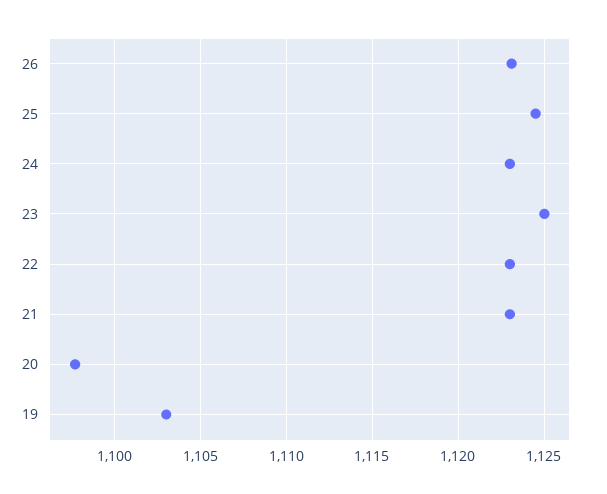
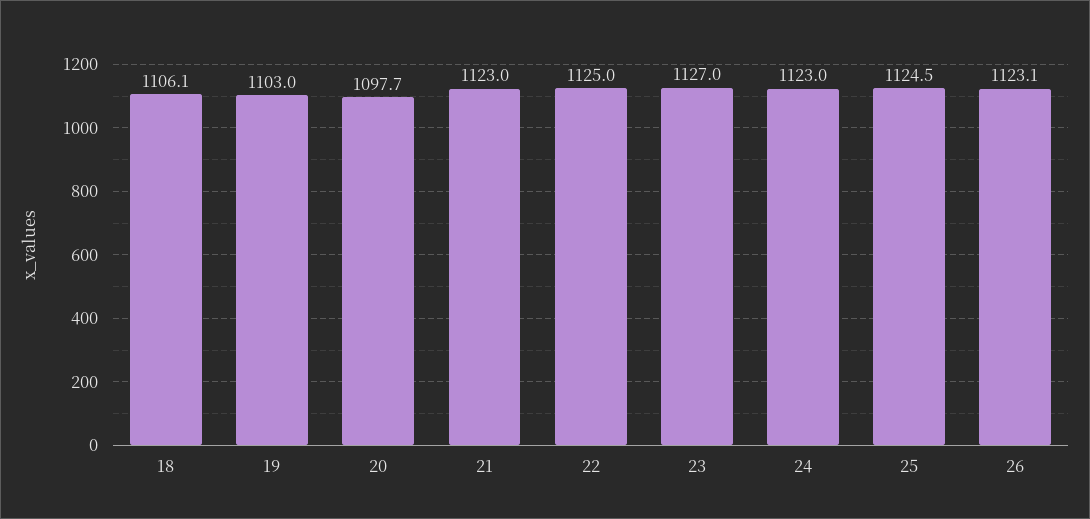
  {
    "26": 1123.1,
    "25": 1124.5,
    "24": 1123,
-   "23": 1125,
+   "23": 1127,
-   "22": 1123,
+   "22": 1125,
    "21": 1123,
    "20": 1097.7,
-   "19": 1103
+   "19": 1103,
+   "18": 1106.1
  }

